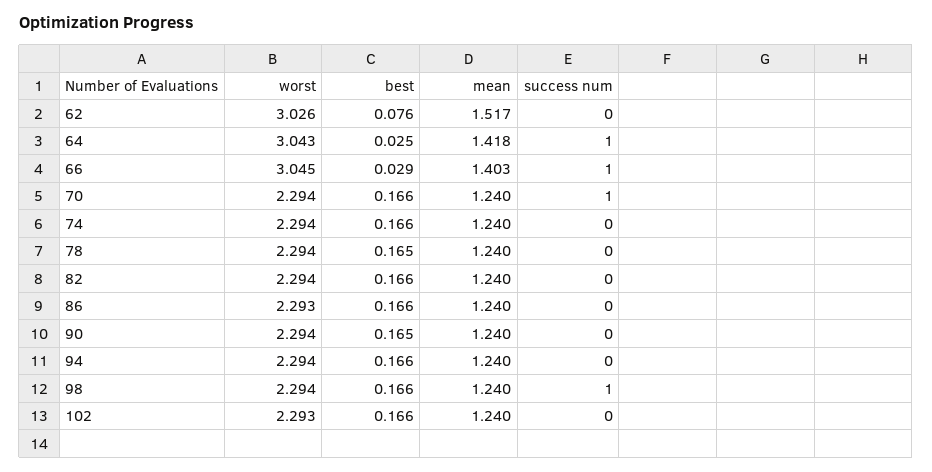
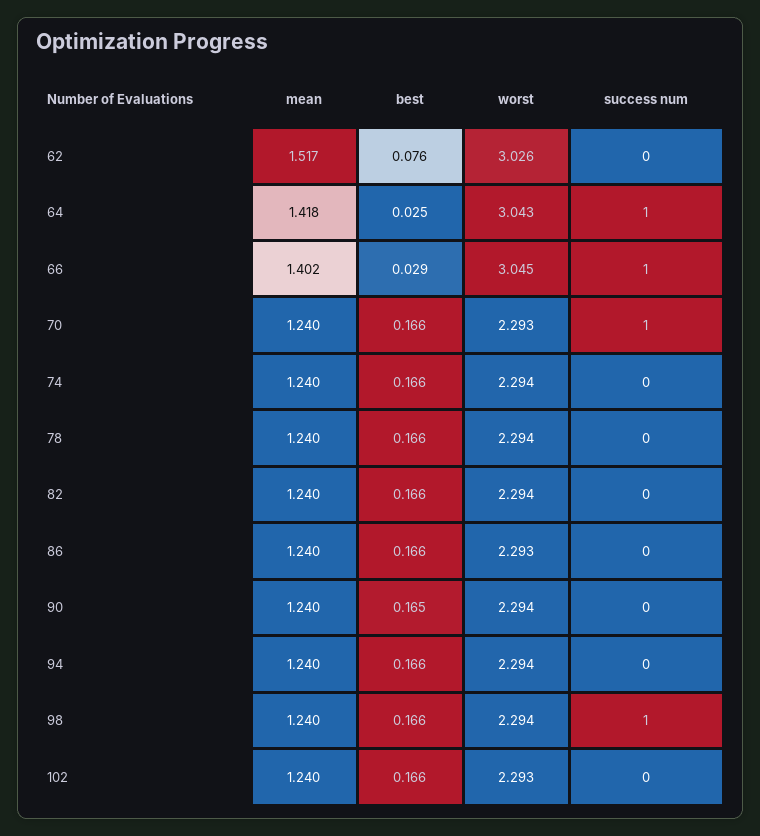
  {
    "worst": {
      "62": 3.026,
      "64": 3.043,
      "66": 3.045,
-     "70": 2.294,
+     "70": 2.293,
      "74": 2.294,
      "78": 2.294,
      "82": 2.294,
      "86": 2.293,
      "90": 2.294,
      "94": 2.294,
      "98": 2.294,
      "102": 2.293
    },
    "best": {
      "62": 0.076,
      "64": 0.025,
      "66": 0.029,
      "70": 0.166,
      "74": 0.166,
-     "78": 0.165,
+     "78": 0.166,
      "82": 0.166,
      "86": 0.166,
      "90": 0.165,
      "94": 0.166,
      "98": 0.166,
      "102": 0.166
    },
    "mean": {
      "62": 1.517,
      "64": 1.418,
-     "66": 1.403,
+     "66": 1.402,
      "70": 1.24,
      "74": 1.24,
      "78": 1.24,
      "82": 1.24,
      "86": 1.24,
      "90": 1.24,
      "94": 1.24,
      "98": 1.24,
      "102": 1.24
    },
    "success num": {
      "62": 0,
      "64": 1,
      "66": 1,
      "70": 1,
      "74": 0,
      "78": 0,
      "82": 0,
      "86": 0,
      "90": 0,
      "94": 0,
      "98": 1,
      "102": 0
    }
  }

